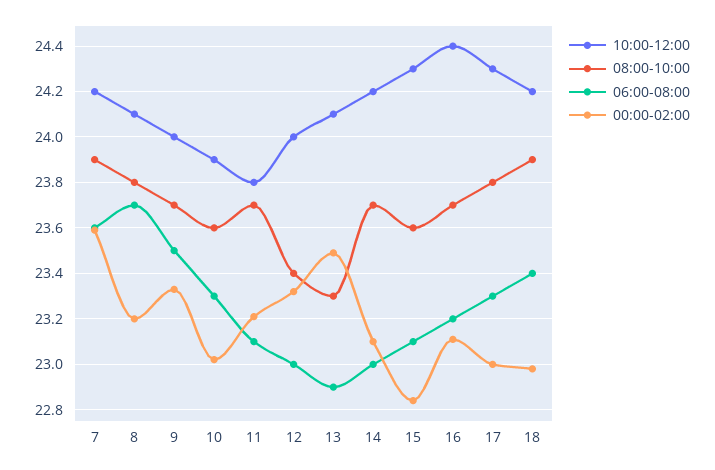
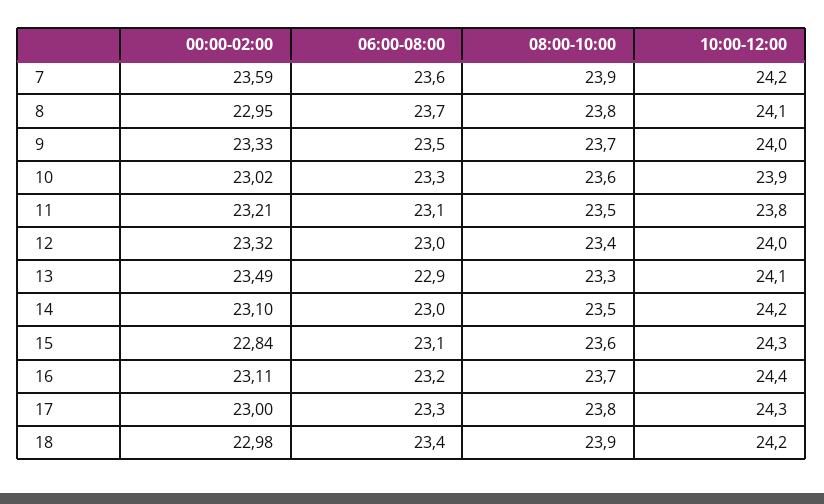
  {
    "10:00-12:00": {
      "7": 24.2,
      "8": 24.1,
      "9": 24,
      "10": 23.9,
      "11": 23.8,
      "12": 24,
      "13": 24.1,
      "14": 24.2,
      "15": 24.3,
      "16": 24.4,
      "17": 24.3,
      "18": 24.2
    },
    "08:00-10:00": {
      "7": 23.9,
      "8": 23.8,
      "9": 23.7,
      "10": 23.6,
-     "11": 23.7,
+     "11": 23.5,
      "12": 23.4,
      "13": 23.3,
-     "14": 23.7,
+     "14": 23.5,
      "15": 23.6,
      "16": 23.7,
      "17": 23.8,
      "18": 23.9
    },
    "06:00-08:00": {
      "7": 23.6,
      "8": 23.7,
      "9": 23.5,
      "10": 23.3,
      "11": 23.1,
      "12": 23,
      "13": 22.9,
      "14": 23,
      "15": 23.1,
      "16": 23.2,
      "17": 23.3,
      "18": 23.4
    },
    "00:00-02:00": {
      "7": 23.59,
-     "8": 23.2,
+     "8": 22.95,
      "9": 23.33,
      "10": 23.02,
      "11": 23.21,
      "12": 23.32,
      "13": 23.49,
      "14": 23.1,
      "15": 22.84,
      "16": 23.11,
      "17": 23,
      "18": 22.98
    }
  }

